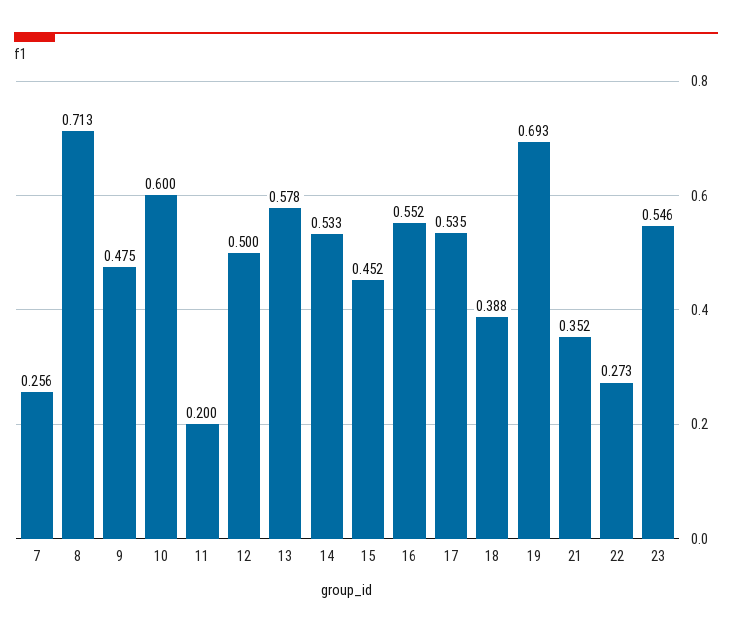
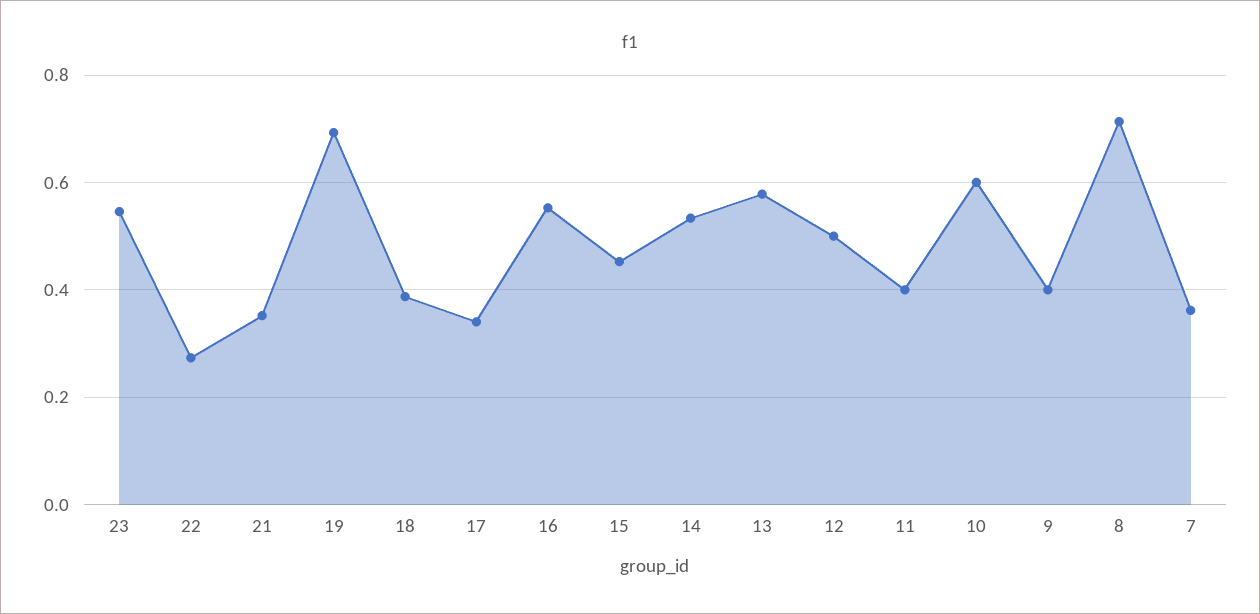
  {
-   "7": 0.256,
+   "7": 0.36,
    "8": 0.713,
-   "9": 0.475,
+   "9": 0.4,
    "10": 0.6,
-   "11": 0.2,
+   "11": 0.4,
    "12": 0.5,
    "13": 0.578,
    "14": 0.533,
    "15": 0.452,
    "16": 0.552,
-   "17": 0.535,
+   "17": 0.34,
    "18": 0.388,
    "19": 0.693,
    "21": 0.352,
    "22": 0.273,
    "23": 0.546
  }

